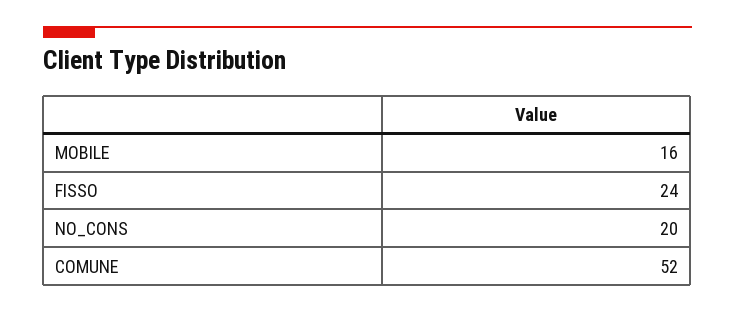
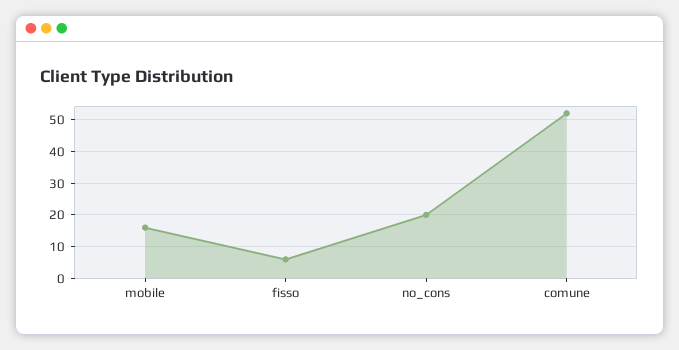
  {
    "MOBILE": 16,
-   "FISSO": 24,
+   "FISSO": 5,
    "NO_CONS": 20,
    "COMUNE": 52
  }

